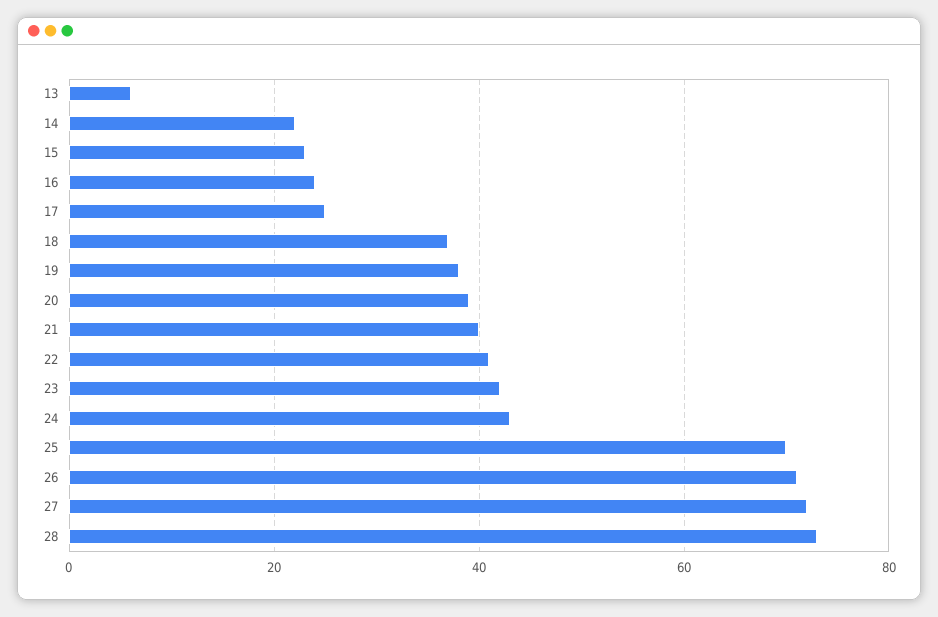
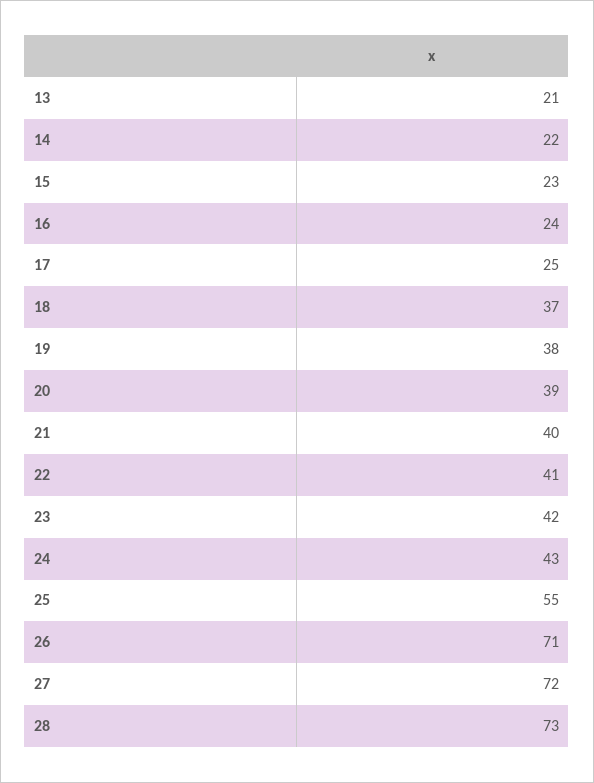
  {
-   "13": 5,
+   "13": 21,
    "14": 22,
    "15": 23,
    "16": 24,
    "17": 25,
    "18": 37,
    "19": 38,
    "20": 39,
    "21": 40,
    "22": 41,
    "23": 42,
    "24": 43,
-   "25": 70,
+   "25": 55,
    "26": 71,
    "27": 72,
    "28": 73
  }

